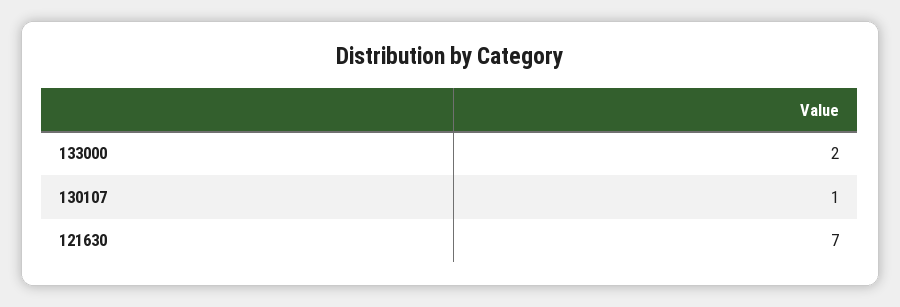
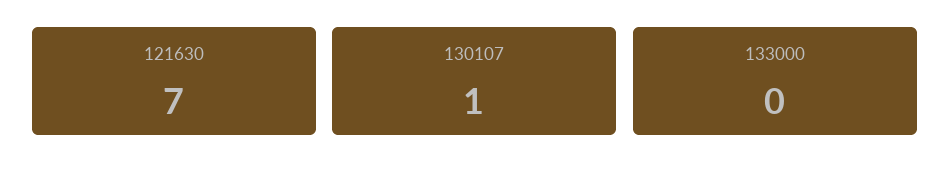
  {
-   "133000": 2,
+   "133000": 0,
    "130107": 1,
    "121630": 7
  }

